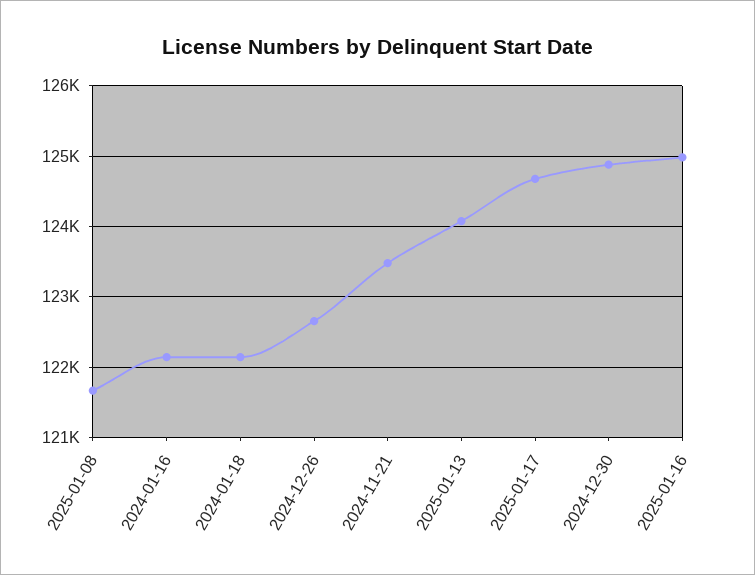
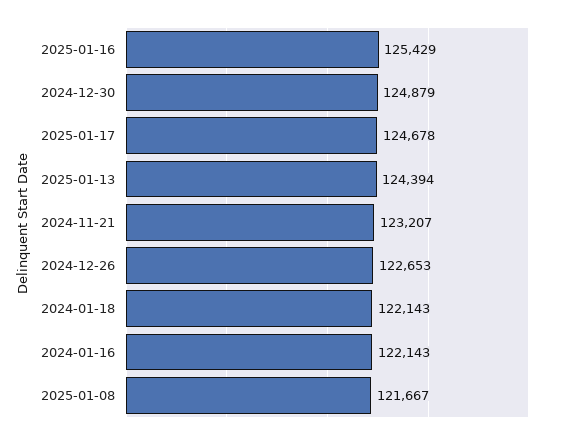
  {
    "2025-01-08": 121667,
    "2024-01-16": 122143,
    "2024-01-18": 122143,
    "2024-12-26": 122653,
-   "2024-11-21": 123500,
+   "2024-11-21": 123207,
-   "2025-01-13": 124100,
+   "2025-01-13": 124394,
    "2025-01-17": 124678,
    "2024-12-30": 124879,
-   "2025-01-16": 125000
+   "2025-01-16": 125429
  }

